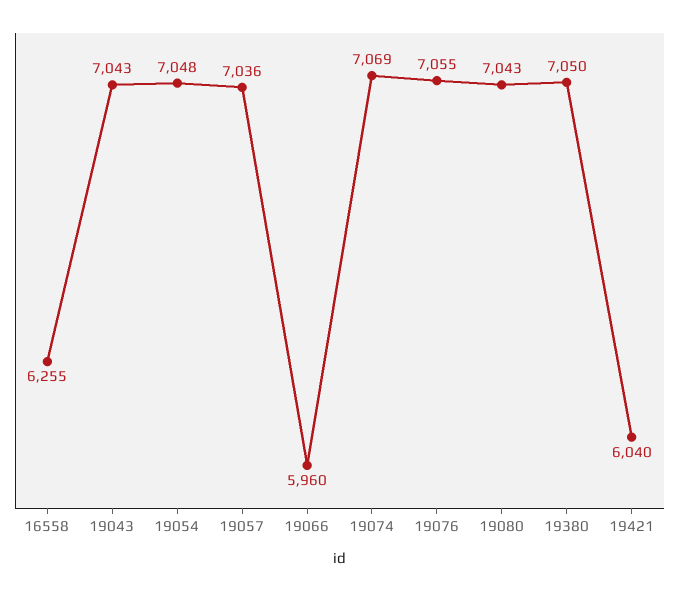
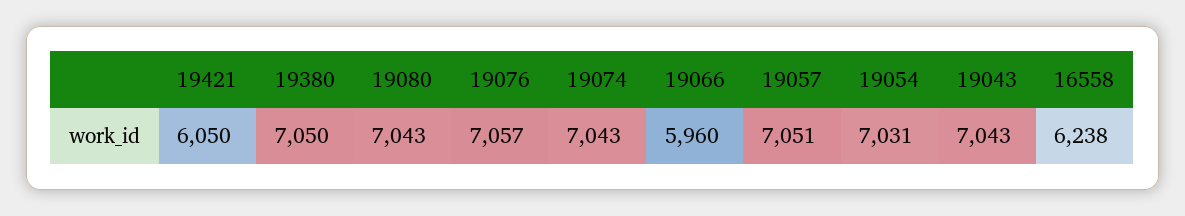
  {
-   "16558": 6255,
+   "16558": 6238,
    "19043": 7043,
-   "19054": 7048,
+   "19054": 7031,
-   "19057": 7036,
+   "19057": 7051,
    "19066": 5960,
-   "19074": 7069,
+   "19074": 7043,
-   "19076": 7055,
+   "19076": 7057,
    "19080": 7043,
    "19380": 7050,
-   "19421": 6040
+   "19421": 6050
  }

